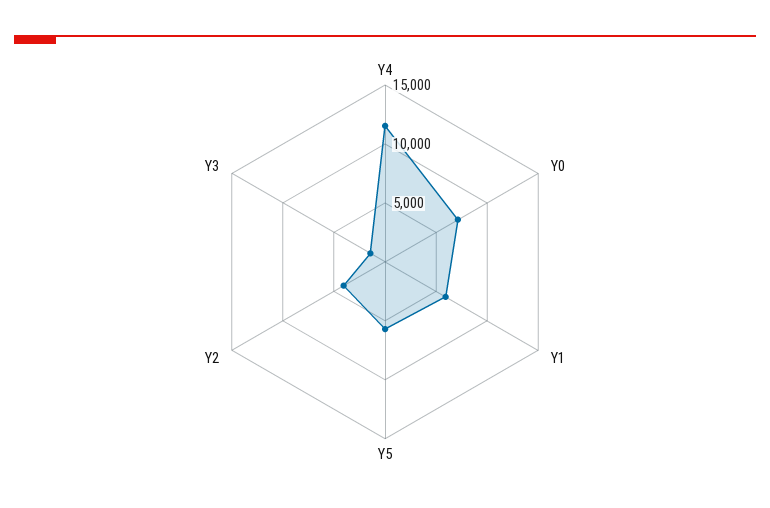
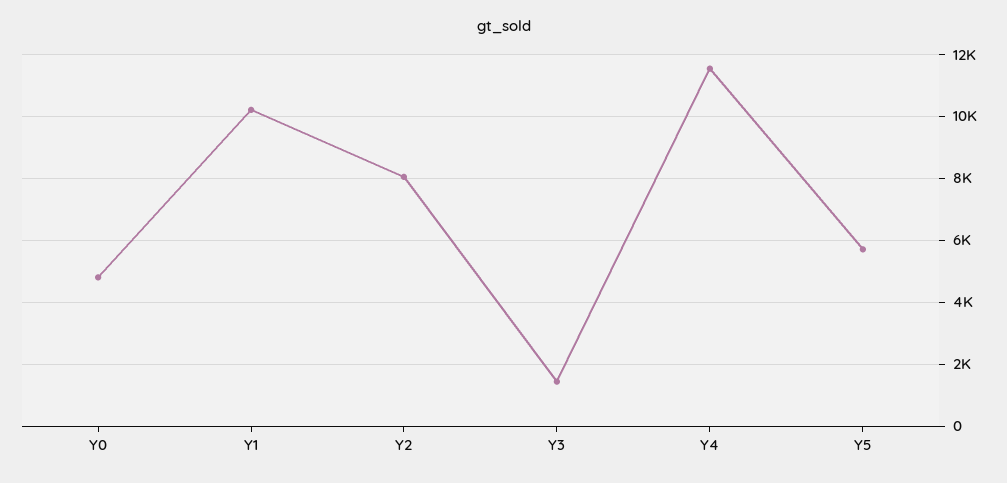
  {
    "Y4": 11600,
-   "Y0": 7000,
+   "Y0": 4800,
-   "Y1": 6000,
+   "Y1": 10200,
    "Y5": 5600,
-   "Y2": 4000,
+   "Y2": 8000,
    "Y3": 1400
  }

